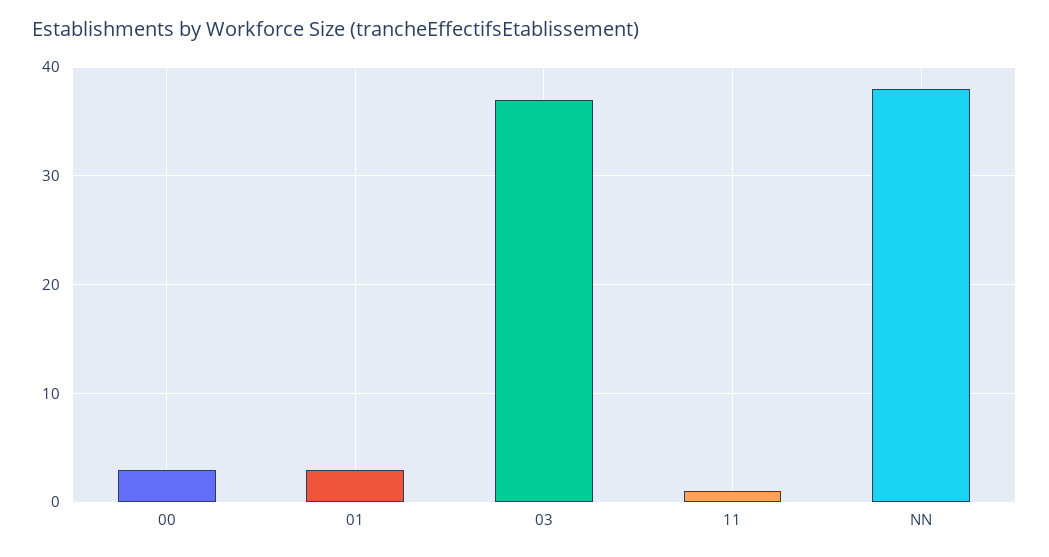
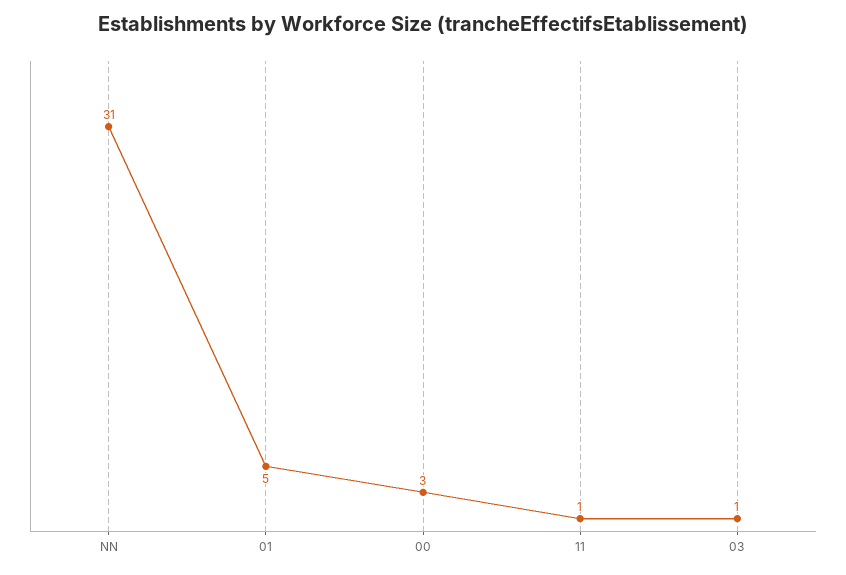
  {
    "00": 3,
-   "01": 3,
+   "01": 5,
-   "03": 37,
+   "03": 1,
    "11": 1,
-   "NN": 38
+   "NN": 31
  }

